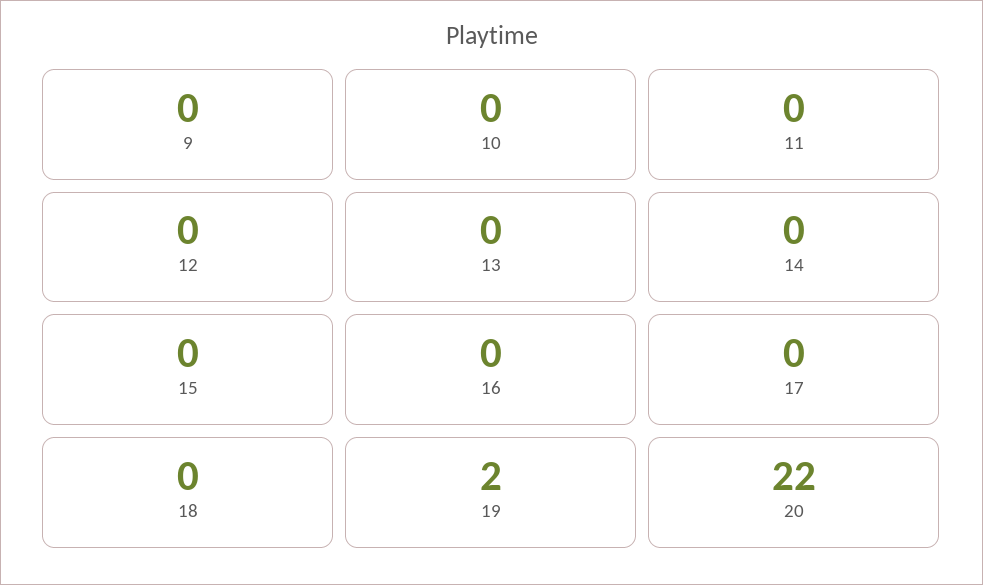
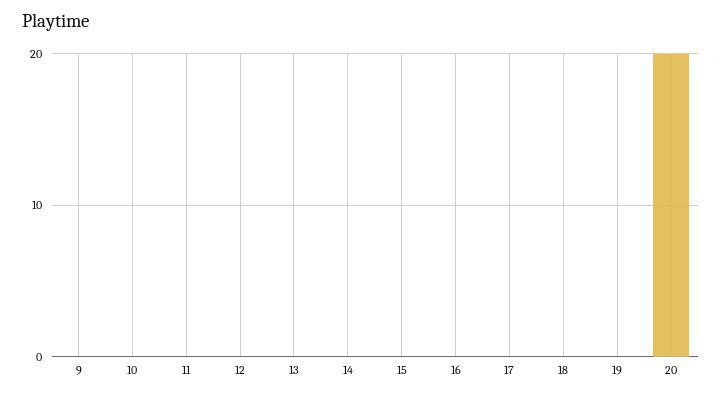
  {
    "9": 0,
    "10": 0,
    "11": 0,
    "12": 0,
    "13": 0,
    "14": 0,
    "15": 0,
    "16": 0,
    "17": 0,
    "18": 0,
-   "19": 2,
+   "19": 0,
-   "20": 22
+   "20": 20
  }

